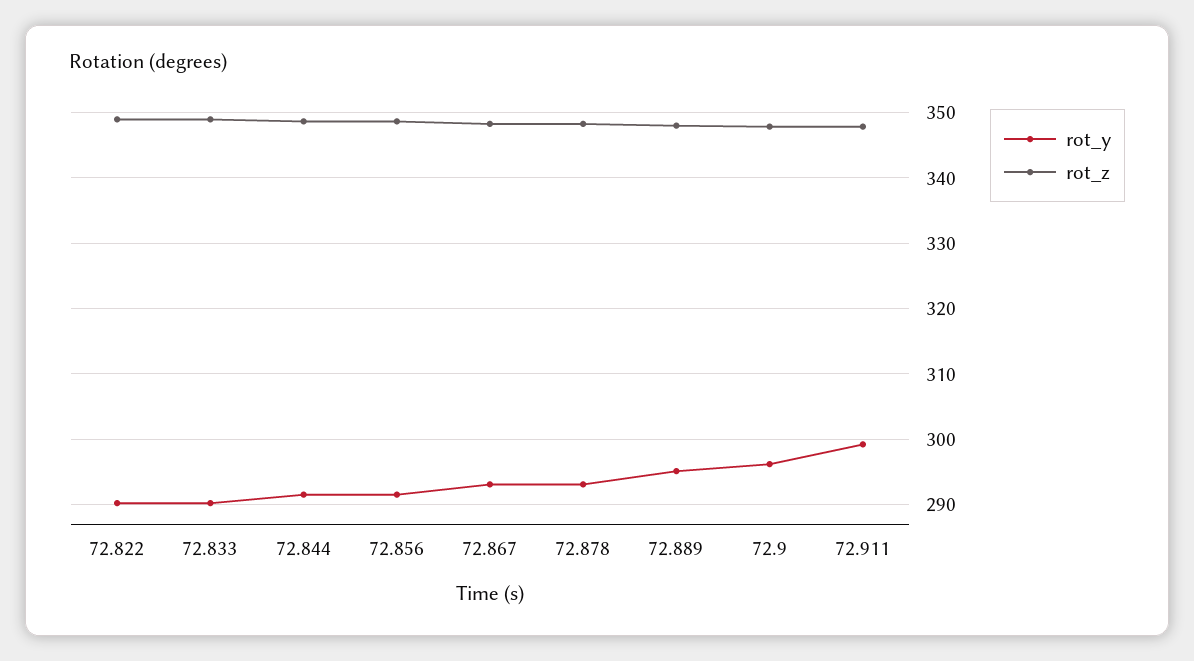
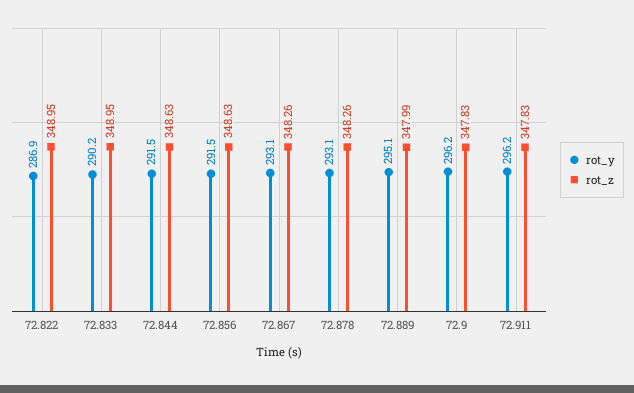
  {
    "rot_y": {
-     "72.822": 290,
+     "72.822": 286.9,
      "72.833": 290.2,
      "72.844": 291.5,
      "72.856": 291.5,
      "72.867": 293.1,
      "72.878": 293.1,
      "72.889": 295.1,
      "72.9": 296.2,
-     "72.911": 299
+     "72.911": 296.2
    },
    "rot_z": {
      "72.822": 348.95,
      "72.833": 348.95,
      "72.844": 348.63,
      "72.856": 348.63,
      "72.867": 348.26,
      "72.878": 348.26,
      "72.889": 347.99,
      "72.9": 347.83,
      "72.911": 347.83
    }
  }

